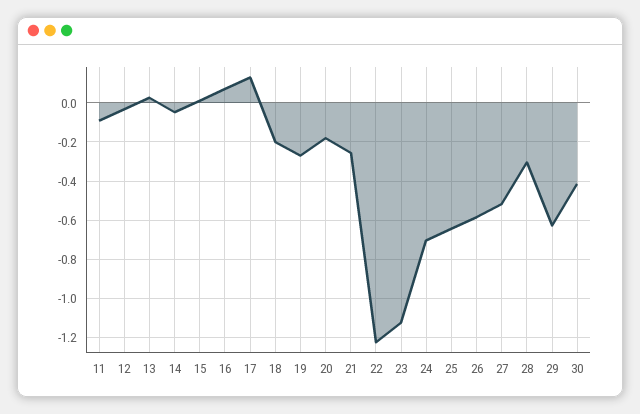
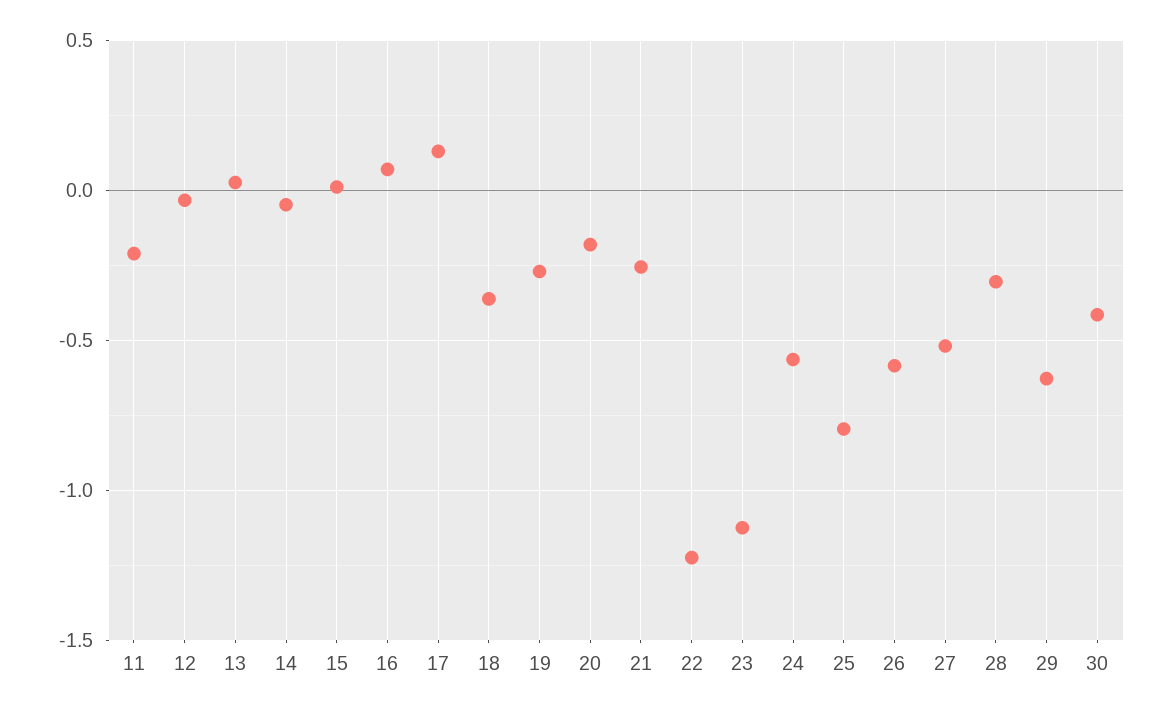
  {
-   "11": -0.1,
+   "11": -0.2,
    "12": -0.05,
    "13": 0.05,
    "14": -0.05,
    "15": 0,
    "16": 0.05,
    "17": 0.15,
-   "18": -0.2,
+   "18": -0.35,
    "19": -0.25,
    "20": -0.2,
    "21": -0.25,
    "22": -1.2,
    "23": -1.1,
-   "24": -0.7,
+   "24": -0.55,
-   "25": -0.65,
+   "25": -0.8,
    "26": -0.6,
    "27": -0.5,
    "28": -0.3,
    "29": -0.65,
    "30": -0.4
  }

